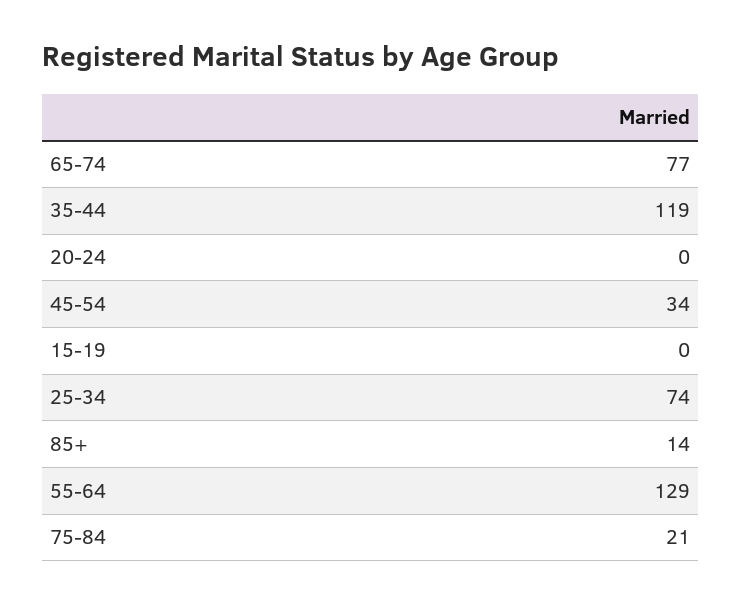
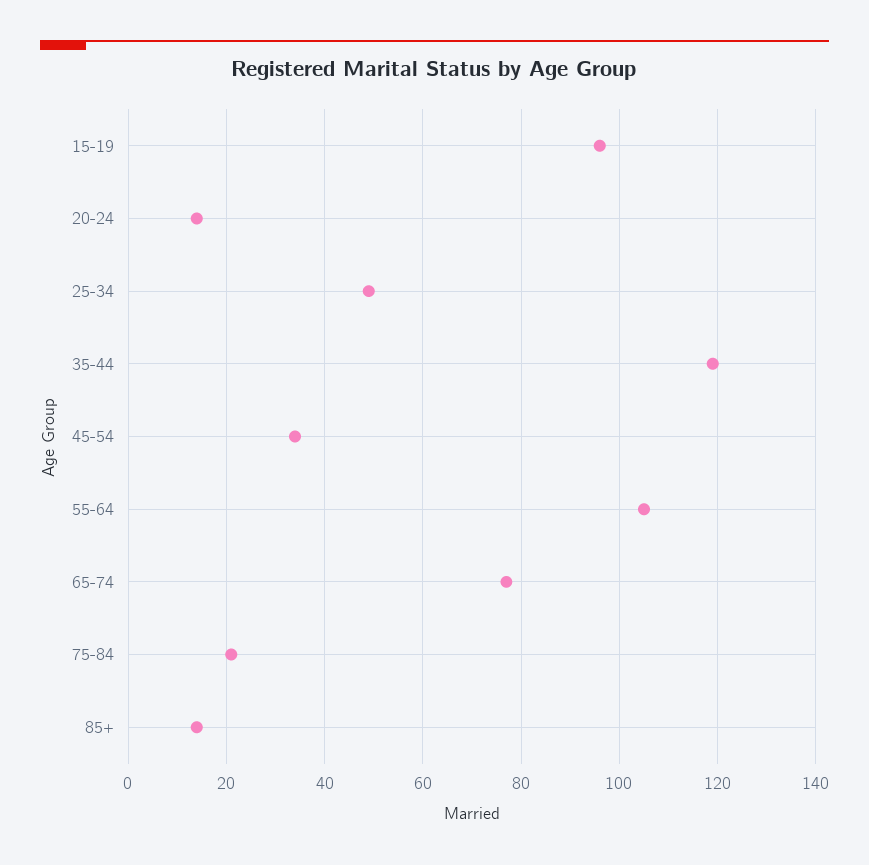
  {
    "65-74": 77,
    "35-44": 119,
-   "20-24": 0,
+   "20-24": 15,
    "45-54": 34,
-   "15-19": 0,
+   "15-19": 95,
-   "25-34": 74,
+   "25-34": 50,
    "85+": 14,
-   "55-64": 129,
+   "55-64": 105,
    "75-84": 21
  }

